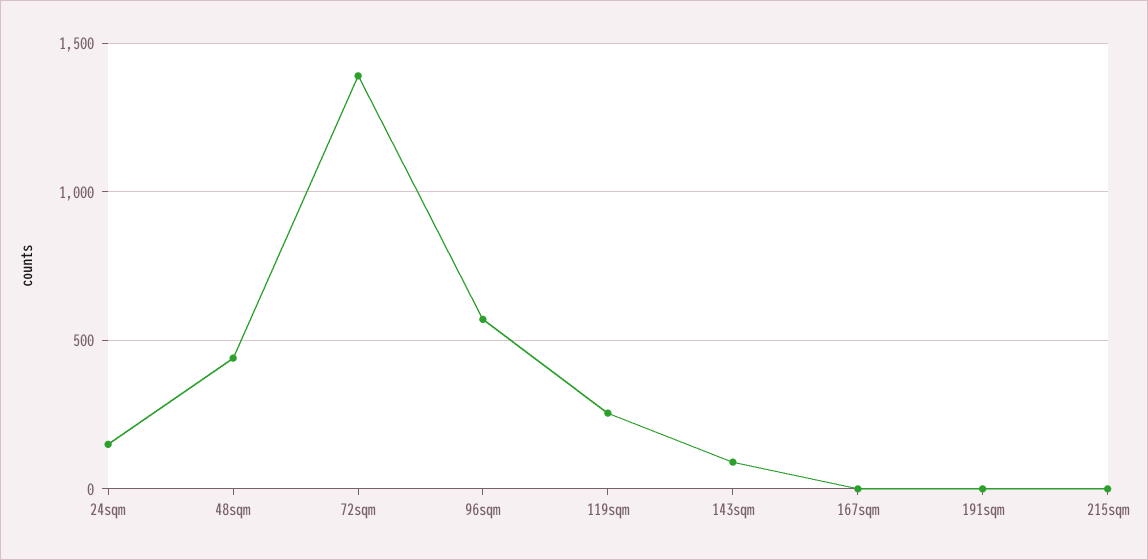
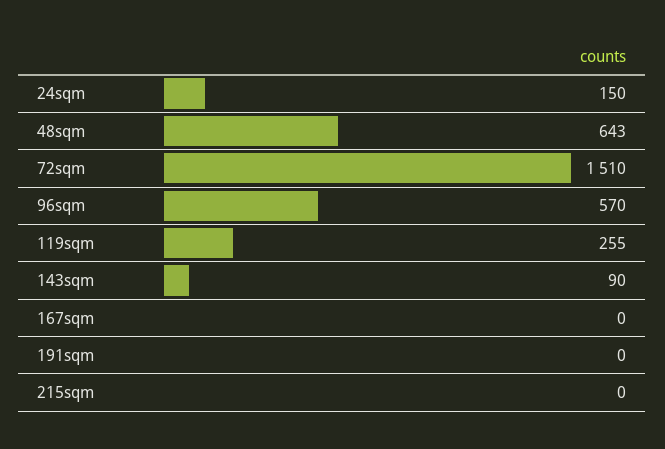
  {
    "24sqm": 150,
-   "48sqm": 450,
+   "48sqm": 643,
-   "72sqm": 1400,
+   "72sqm": 1510,
    "96sqm": 570,
    "119sqm": 255,
    "143sqm": 90,
    "167sqm": 0,
    "191sqm": 0,
    "215sqm": 0
  }

